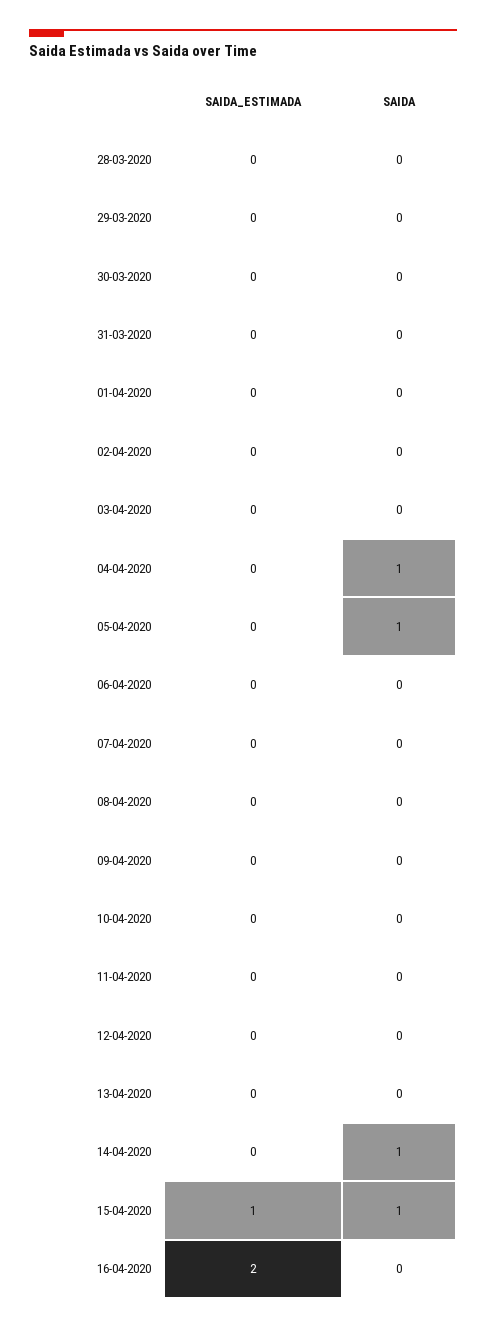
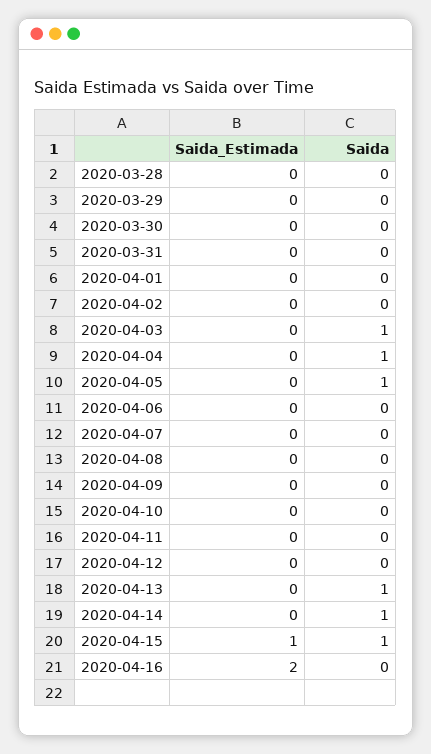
  {
    "SAIDA_ESTIMADA": {
      "28-03-2020": 0,
      "29-03-2020": 0,
      "30-03-2020": 0,
      "31-03-2020": 0,
      "01-04-2020": 0,
      "02-04-2020": 0,
      "03-04-2020": 0,
      "04-04-2020": 0,
      "05-04-2020": 0,
      "06-04-2020": 0,
      "07-04-2020": 0,
      "08-04-2020": 0,
      "09-04-2020": 0,
      "10-04-2020": 0,
      "11-04-2020": 0,
      "12-04-2020": 0,
      "13-04-2020": 0,
      "14-04-2020": 0,
      "15-04-2020": 1,
      "16-04-2020": 2
    },
    "SAIDA": {
      "28-03-2020": 0,
      "29-03-2020": 0,
      "30-03-2020": 0,
      "31-03-2020": 0,
      "01-04-2020": 0,
      "02-04-2020": 0,
-     "03-04-2020": 0,
+     "03-04-2020": 1,
      "04-04-2020": 1,
      "05-04-2020": 1,
      "06-04-2020": 0,
      "07-04-2020": 0,
      "08-04-2020": 0,
      "09-04-2020": 0,
      "10-04-2020": 0,
      "11-04-2020": 0,
      "12-04-2020": 0,
-     "13-04-2020": 0,
+     "13-04-2020": 1,
      "14-04-2020": 1,
      "15-04-2020": 1,
      "16-04-2020": 0
    }
  }

